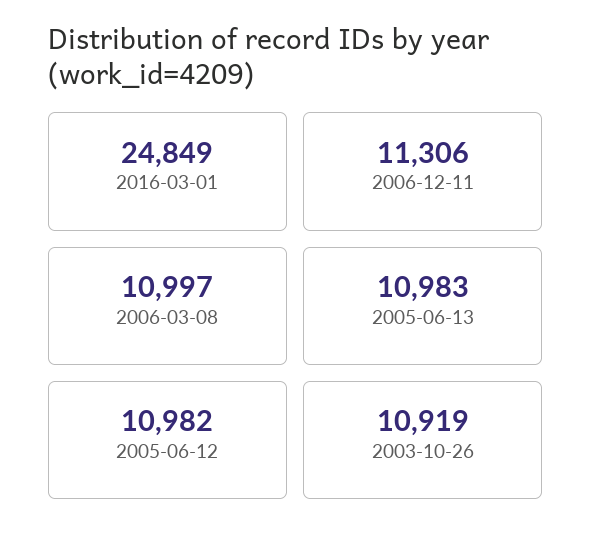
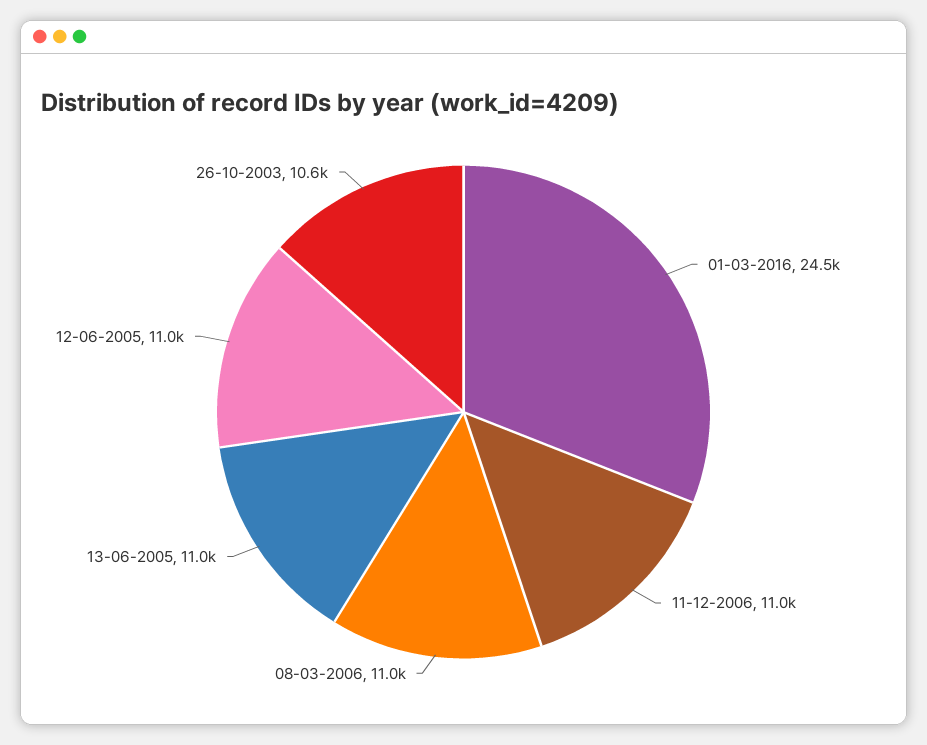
  {
-   "2016-03-01": 24849,
+   "2016-03-01": 24500,
-   "2006-12-11": 11306,
+   "2006-12-11": 11000,
    "2006-03-08": 10997,
    "2005-06-13": 10983,
    "2005-06-12": 10982,
-   "2003-10-26": 10919
+   "2003-10-26": 10600
  }

